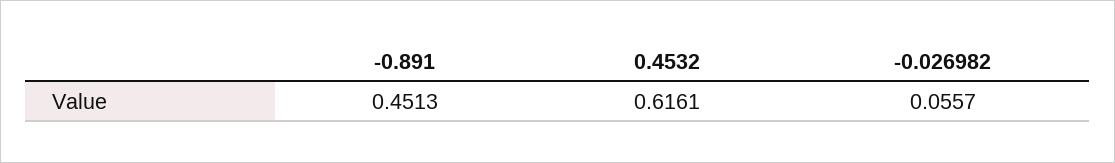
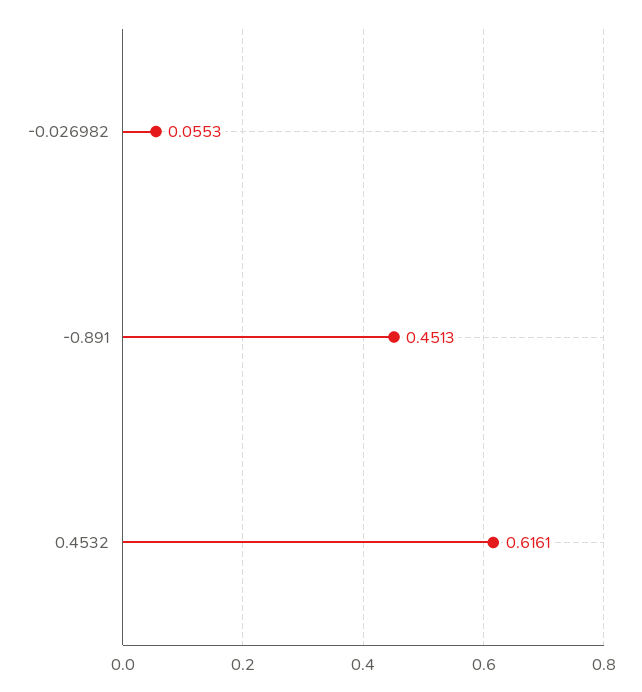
  {
    "-0.891": 0.4513,
    "0.4532": 0.6161,
-   "-0.026982": 0.0557
+   "-0.026982": 0.0553
  }

